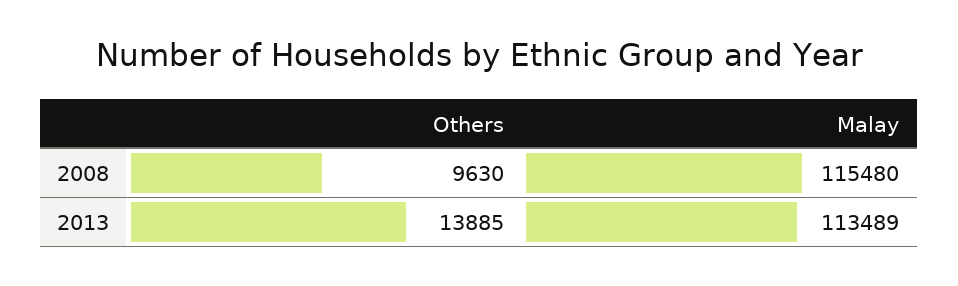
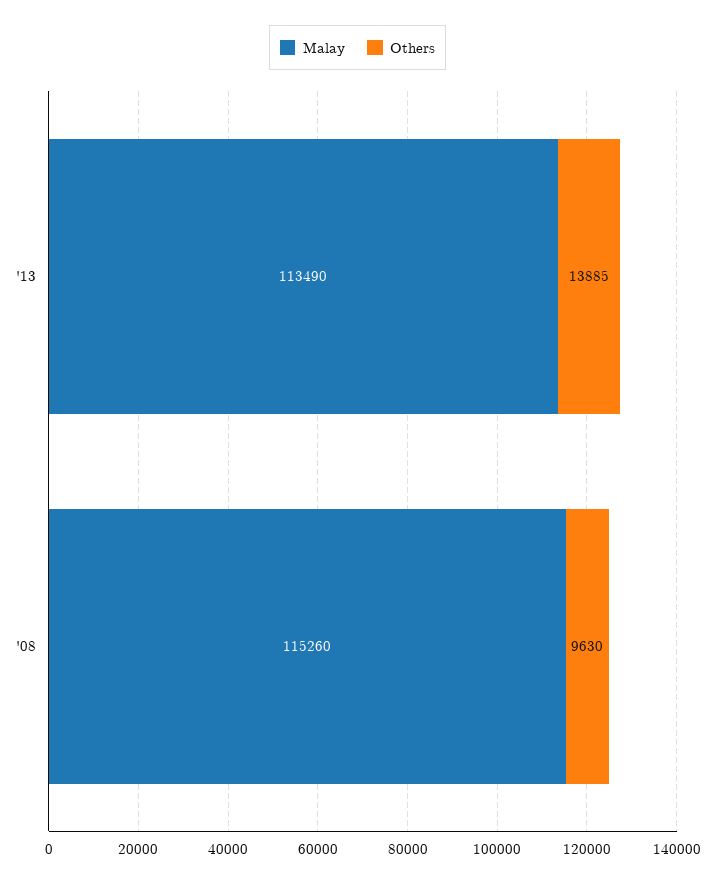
  {
    "Others": {
      "2008": 9630,
      "2013": 13885
    },
    "Malay": {
-     "2008": 115480,
+     "2008": 115260,
-     "2013": 113489
+     "2013": 113490
    }
  }

